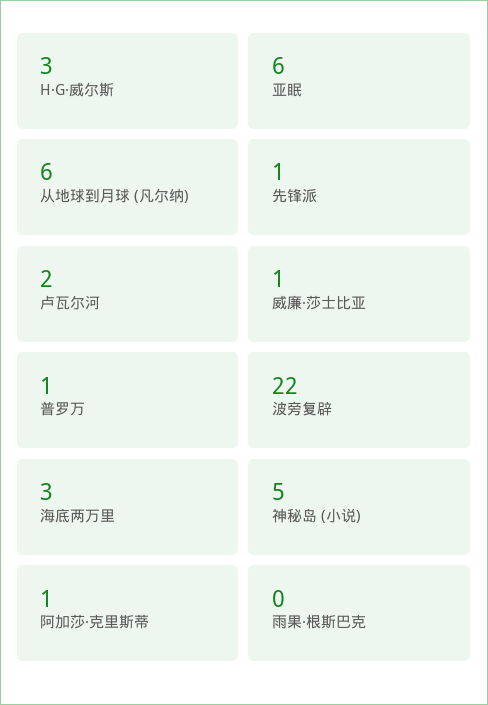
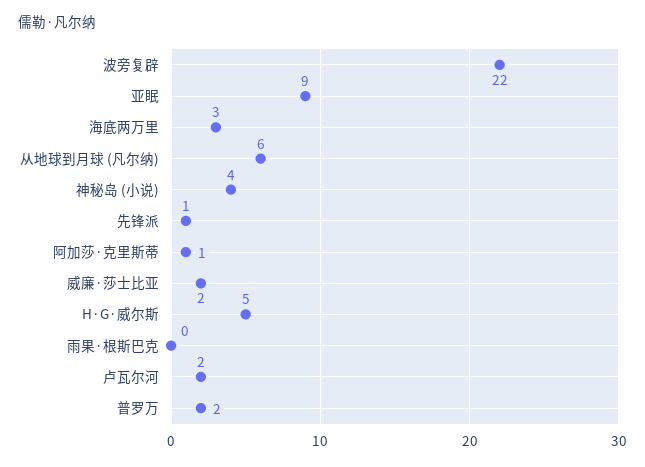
  {
-   "H·G·威尔斯": 3,
+   "H·G·威尔斯": 5,
-   "亚眠": 6,
+   "亚眠": 9,
    "从地球到月球 (凡尔纳)": 6,
    "先锋派": 1,
    "卢瓦尔河": 2,
-   "威廉·莎士比亚": 1,
+   "威廉·莎士比亚": 2,
-   "普罗万": 1,
+   "普罗万": 2,
    "波旁复辟": 22,
    "海底两万里": 3,
-   "神秘岛 (小说)": 5,
+   "神秘岛 (小说)": 4,
    "阿加莎·克里斯蒂": 1,
    "雨果·根斯巴克": 0
  }

